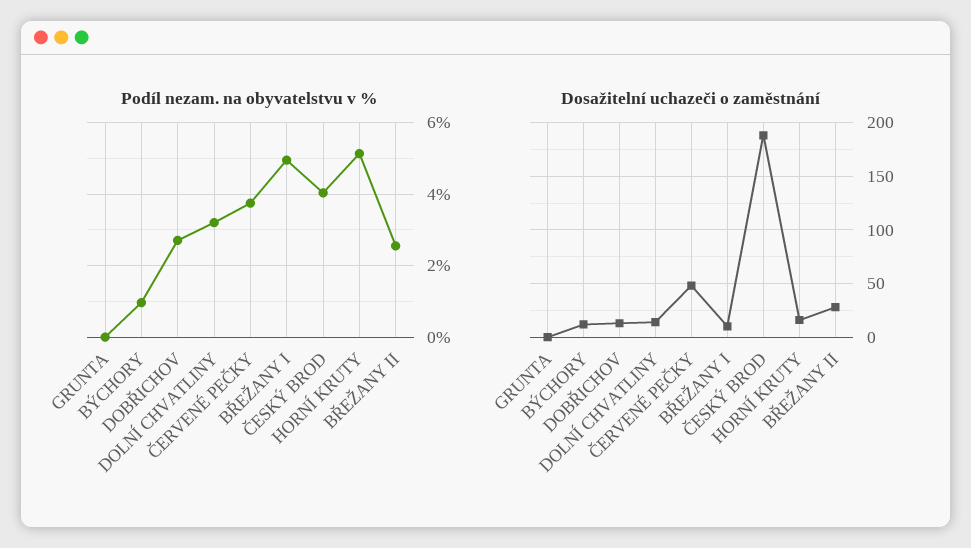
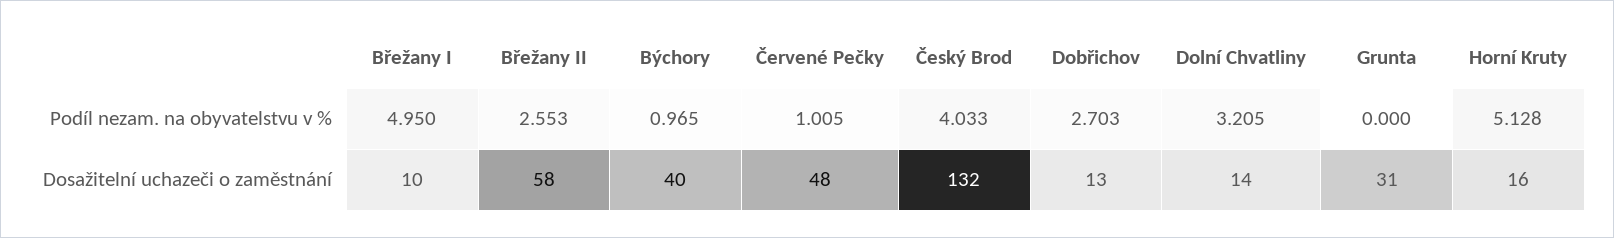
  {
    "Podíl nezam. na obyvatelstvu v %": {
      "GRUNTA": 0,
      "BÝCHORY": 0.965,
      "DOBŘICHOV": 2.703,
      "DOLNÍ CHVATLINY": 3.205,
-     "ČERVENÉ PEČKY": 3.8,
+     "ČERVENÉ PEČKY": 1.005,
      "BŘEŽANY I": 4.95,
      "ČESKÝ BROD": 4.033,
      "HORNÍ KRUTY": 5.128,
      "BŘEŽANY II": 2.553
    },
    "Dosažitelní uchazeči o zaměstnání": {
-     "GRUNTA": 0,
+     "GRUNTA": 31,
-     "BÝCHORY": 10,
+     "BÝCHORY": 40,
      "DOBŘICHOV": 13,
      "DOLNÍ CHVATLINY": 14,
      "ČERVENÉ PEČKY": 48,
      "BŘEŽANY I": 10,
-     "ČESKÝ BROD": 190,
+     "ČESKÝ BROD": 132,
      "HORNÍ KRUTY": 16,
-     "BŘEŽANY II": 30
+     "BŘEŽANY II": 58
    }
  }

